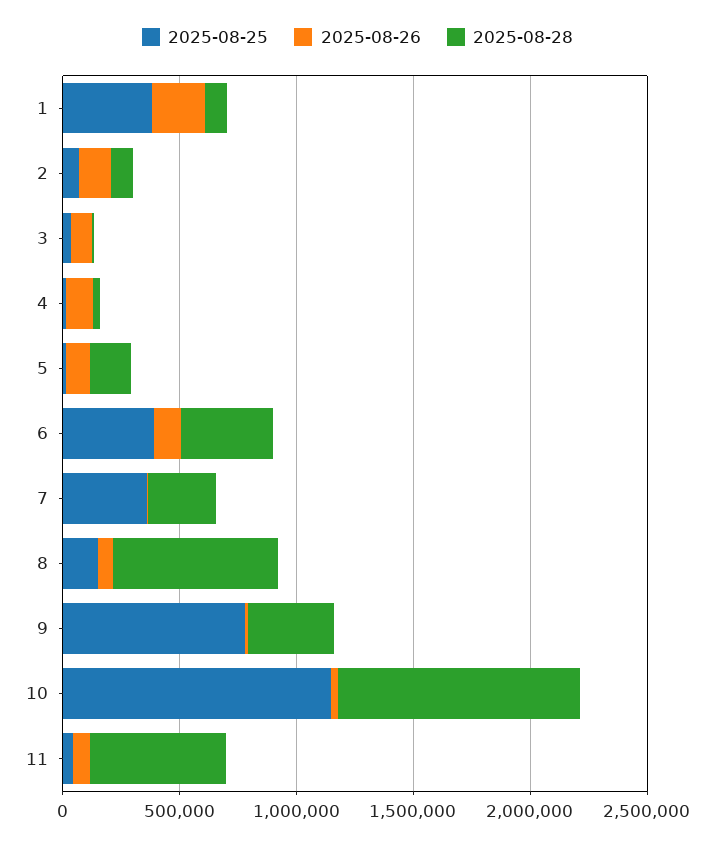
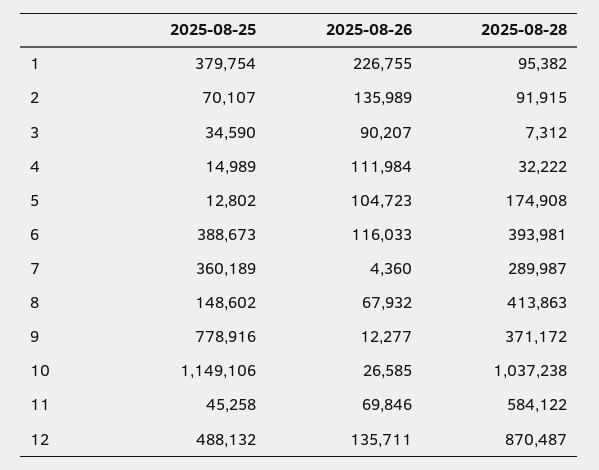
  {
    "2025-08-25": {
      "1": 379754,
      "2": 70107,
      "3": 34590,
      "4": 14989,
      "5": 12802,
      "6": 388673,
      "7": 360189,
      "8": 148602,
      "9": 778916,
      "10": 1149106,
-     "11": 45258
+     "11": 45258,
+     "12": 488132
    },
    "2025-08-26": {
      "1": 226755,
      "2": 135989,
      "3": 90207,
      "4": 111984,
      "5": 104723,
      "6": 116033,
      "7": 4360,
      "8": 67932,
      "9": 12277,
      "10": 26585,
-     "11": 69846
+     "11": 69846,
+     "12": 135711
    },
    "2025-08-28": {
      "1": 95382,
      "2": 91915,
      "3": 7312,
      "4": 32222,
      "5": 174908,
      "6": 393981,
      "7": 289987,
-     "8": 700000,
+     "8": 413863,
      "9": 371172,
      "10": 1037238,
-     "11": 584122
+     "11": 584122,
+     "12": 870487
    }
  }

